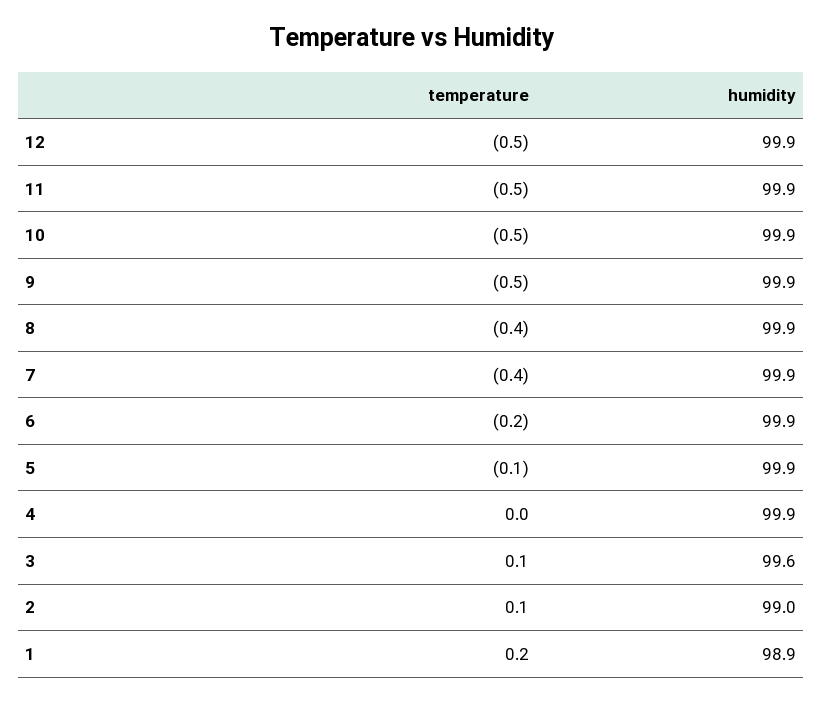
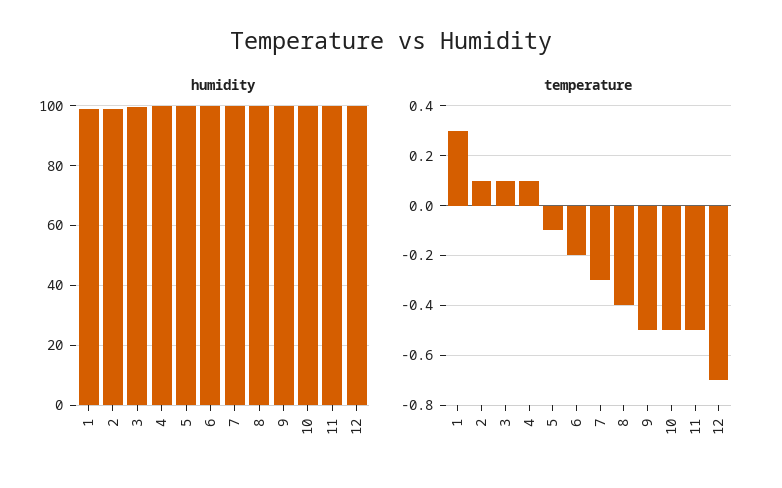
  {
    "temperature": {
-     "12": -0.5,
+     "12": -0.7,
      "11": -0.5,
      "10": -0.5,
      "9": -0.5,
      "8": -0.4,
-     "7": -0.4,
+     "7": -0.3,
      "6": -0.2,
      "5": -0.1,
-     "4": 0,
+     "4": 0.1,
      "3": 0.1,
      "2": 0.1,
-     "1": 0.2
+     "1": 0.3
    },
    "humidity": {
      "12": 99.9,
      "11": 99.9,
      "10": 99.9,
      "9": 99.9,
      "8": 99.9,
      "7": 99.9,
      "6": 99.9,
      "5": 99.9,
      "4": 99.9,
      "3": 99.6,
      "2": 99,
      "1": 98.9
    }
  }

